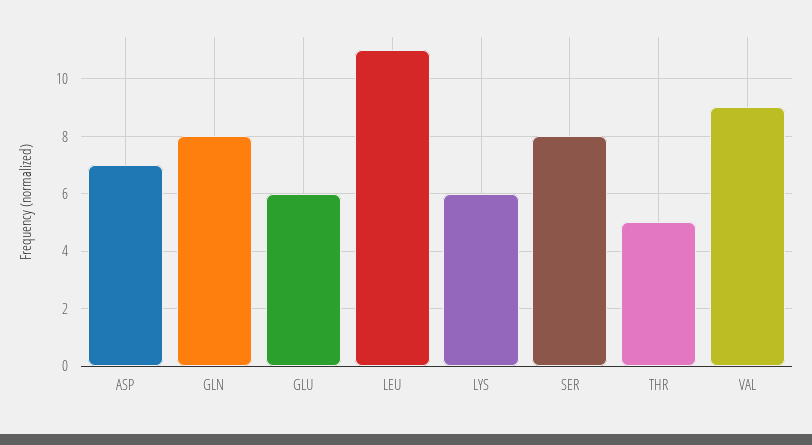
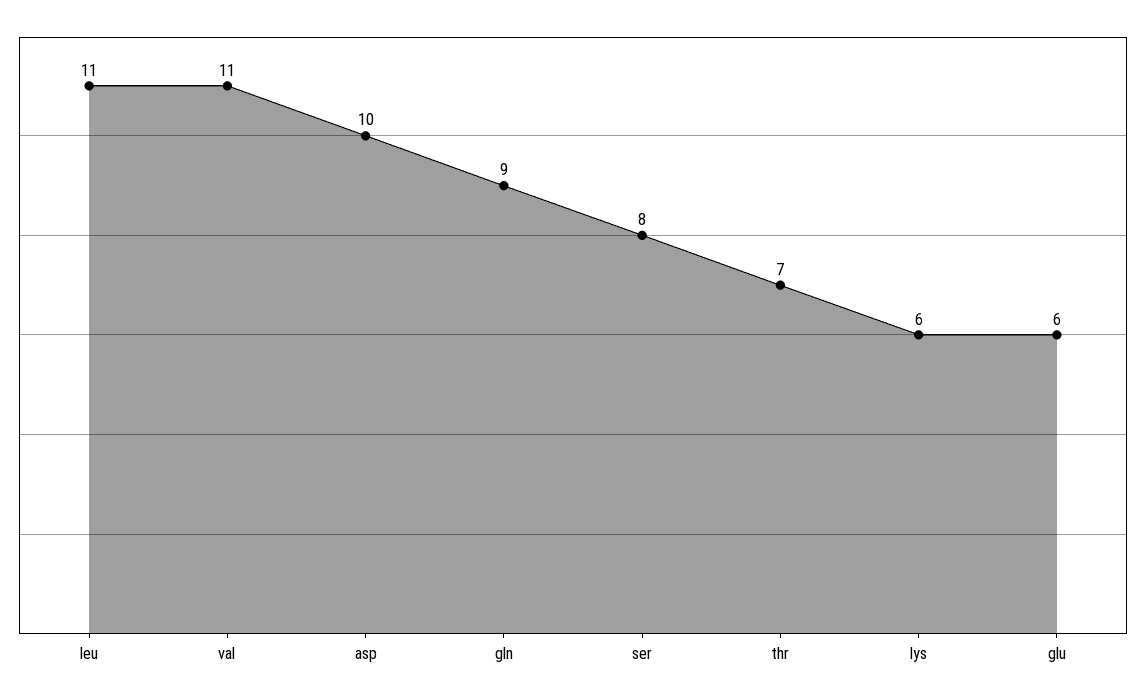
  {
-   "ASP": 7,
+   "ASP": 10,
-   "GLN": 8,
+   "GLN": 9,
    "GLU": 6,
    "LEU": 11,
    "LYS": 6,
    "SER": 8,
-   "THR": 5,
+   "THR": 7,
-   "VAL": 9
+   "VAL": 11
  }

